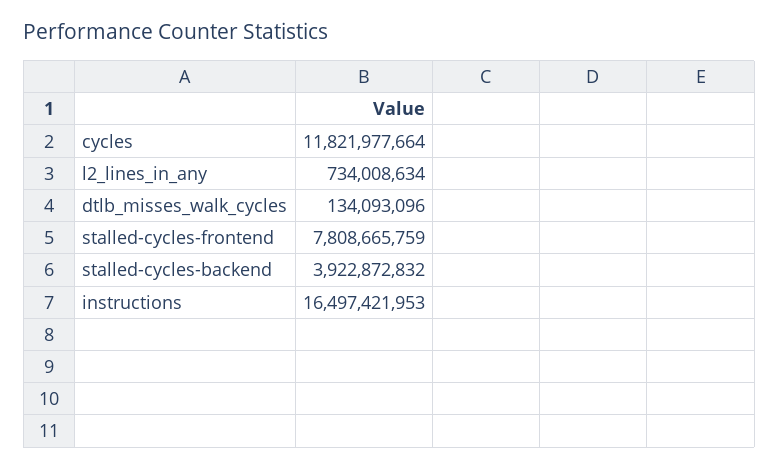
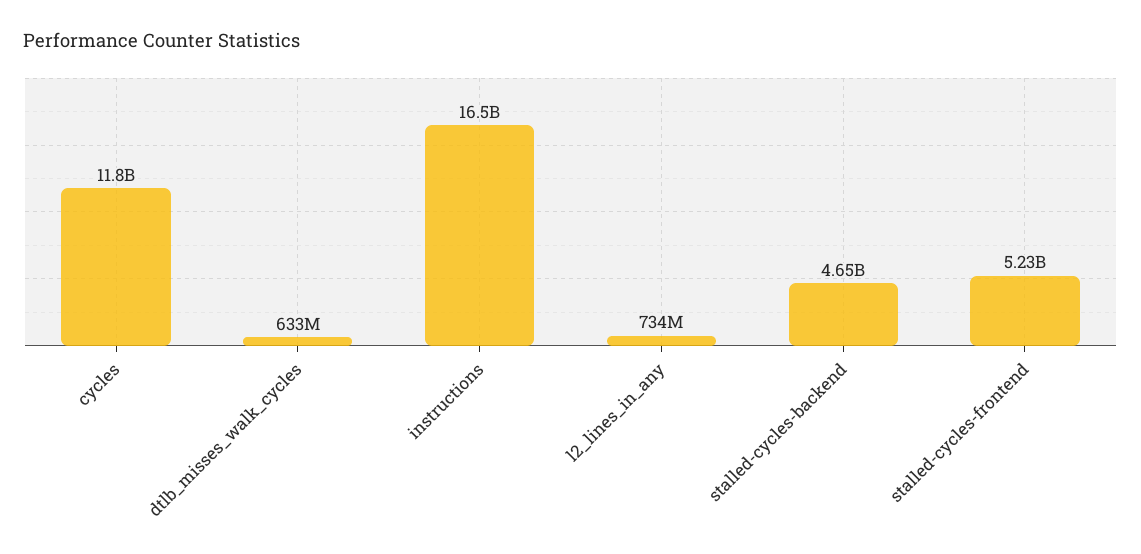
  {
    "cycles": 11821977664,
    "l2_lines_in_any": 734008634,
-   "dtlb_misses_walk_cycles": 134093096,
+   "dtlb_misses_walk_cycles": 633000000,
-   "stalled-cycles-frontend": 7808665759,
+   "stalled-cycles-frontend": 5230000000,
-   "stalled-cycles-backend": 3922872832,
+   "stalled-cycles-backend": 4650000000,
    "instructions": 16497421953
  }

